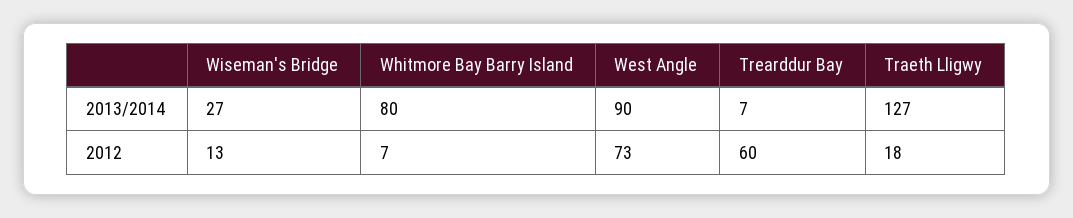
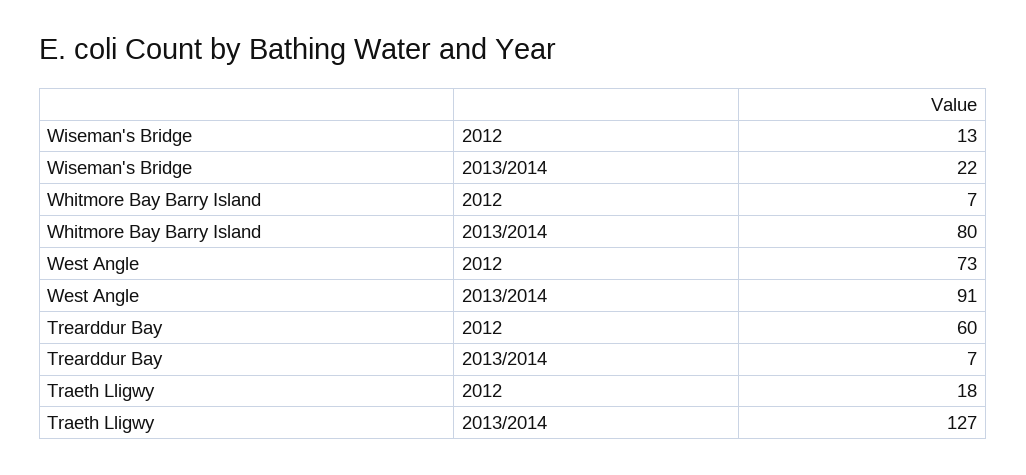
  {
    "Wiseman's Bridge": {
-     "2013/2014": 27,
+     "2013/2014": 22,
      "2012": 13
    },
    "Whitmore Bay Barry Island": {
      "2013/2014": 80,
      "2012": 7
    },
    "West Angle": {
-     "2013/2014": 90,
+     "2013/2014": 91,
      "2012": 73
    },
    "Trearddur Bay": {
      "2013/2014": 7,
      "2012": 60
    },
    "Traeth Lligwy": {
      "2013/2014": 127,
      "2012": 18
    }
  }

